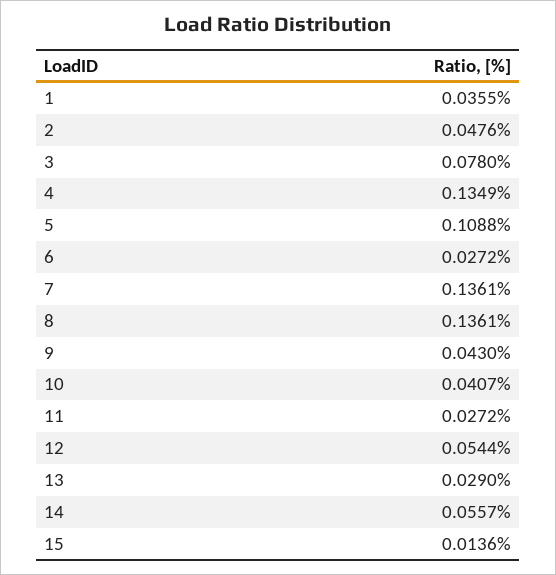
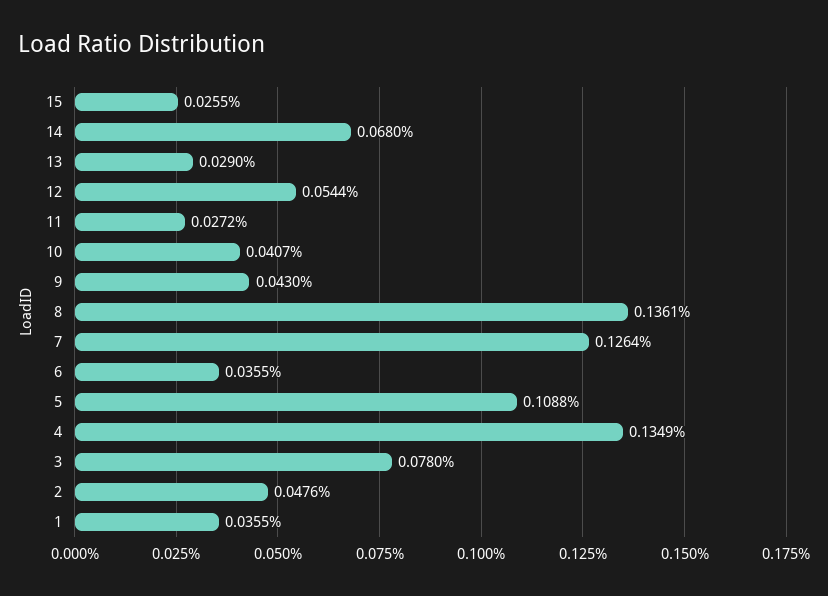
  {
    "1": 0.0355,
    "2": 0.0476,
    "3": 0.078,
    "4": 0.1349,
    "5": 0.1088,
-   "6": 0.0272,
+   "6": 0.0355,
-   "7": 0.1361,
+   "7": 0.1264,
    "8": 0.1361,
    "9": 0.043,
    "10": 0.0407,
    "11": 0.0272,
    "12": 0.0544,
    "13": 0.029,
-   "14": 0.0557,
+   "14": 0.068,
-   "15": 0.0136
+   "15": 0.0255
  }

